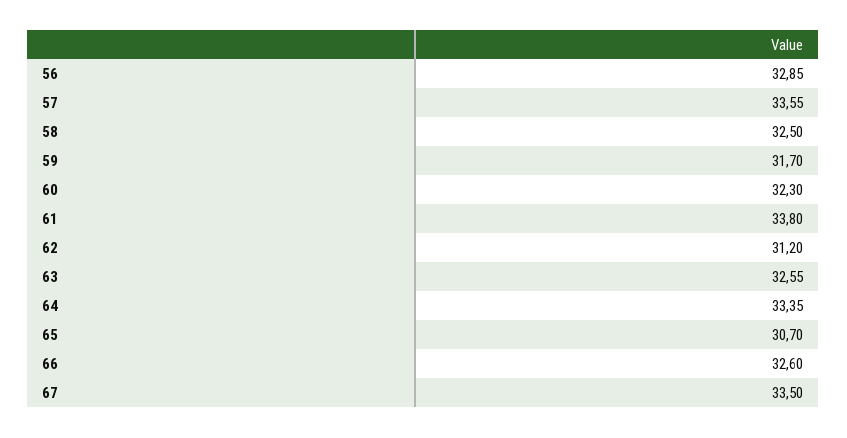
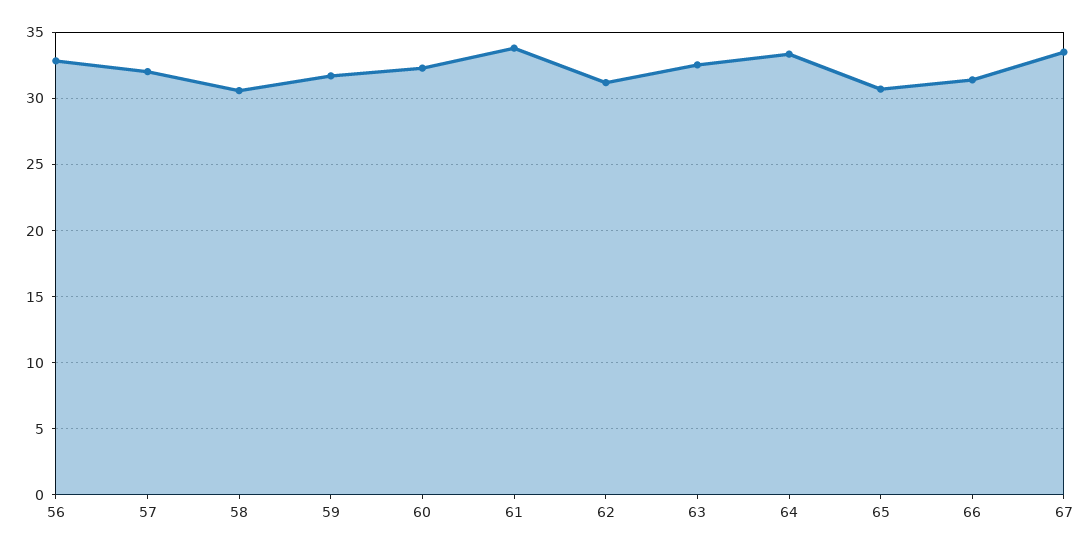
  {
    "56": 32.85,
-   "57": 33.55,
+   "57": 32,
-   "58": 32.5,
+   "58": 30.5,
    "59": 31.7,
    "60": 32.3,
    "61": 33.8,
    "62": 31.2,
    "63": 32.55,
    "64": 33.35,
    "65": 30.7,
-   "66": 32.6,
+   "66": 31.5,
    "67": 33.5
  }

